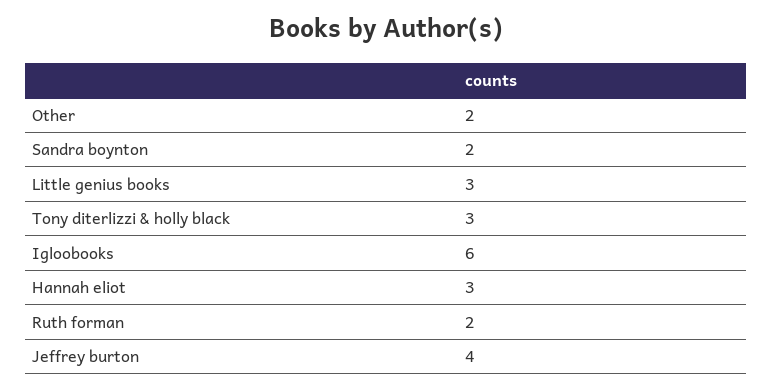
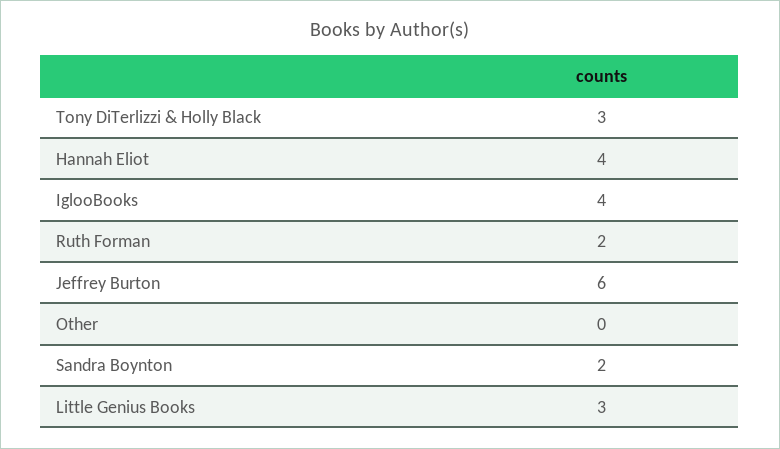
  {
-   "Other": 2,
+   "Other": 0,
    "Sandra boynton": 2,
    "Little genius books": 3,
    "Tony diterlizzi & holly black": 3,
-   "Igloobooks": 6,
+   "Igloobooks": 4,
-   "Hannah eliot": 3,
+   "Hannah eliot": 4,
    "Ruth forman": 2,
-   "Jeffrey burton": 4
+   "Jeffrey burton": 6
  }

